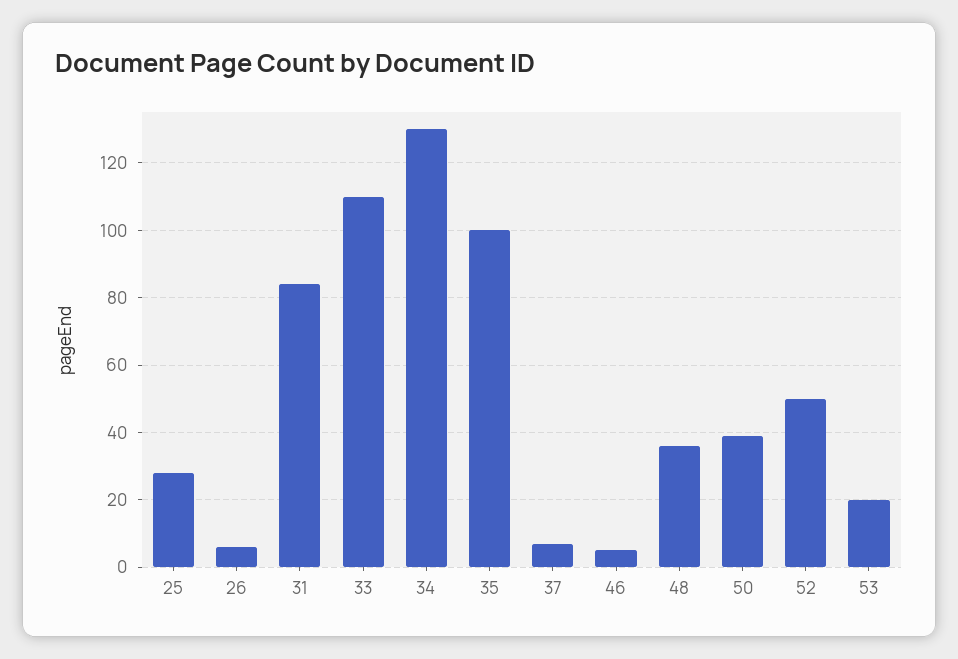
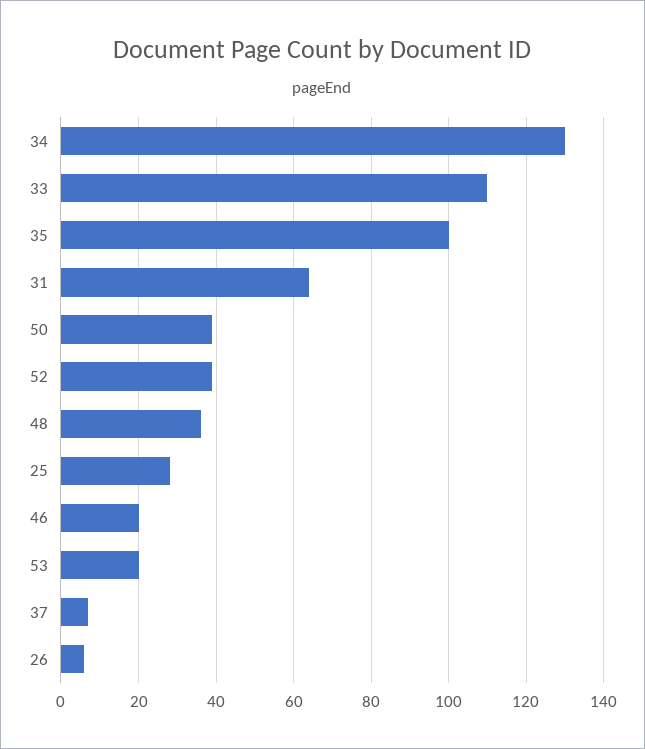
  {
    "25": 30,
    "26": 5,
-   "31": 85,
+   "31": 65,
    "33": 110,
    "34": 130,
    "35": 100,
    "37": 5,
-   "46": 5,
+   "46": 20,
    "48": 35,
    "50": 40,
-   "52": 50,
+   "52": 40,
    "53": 20
  }

